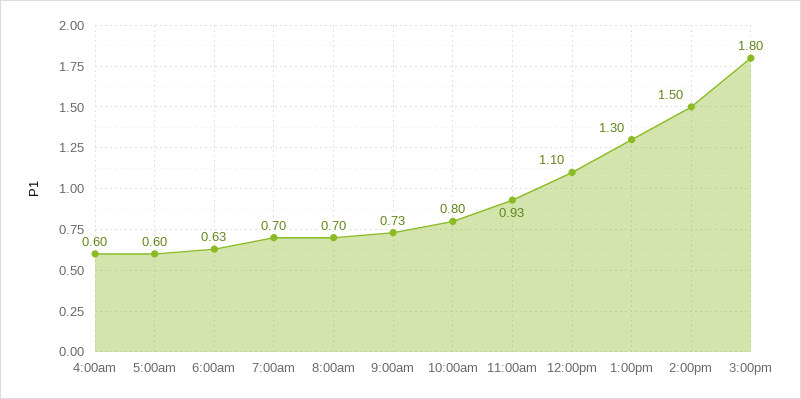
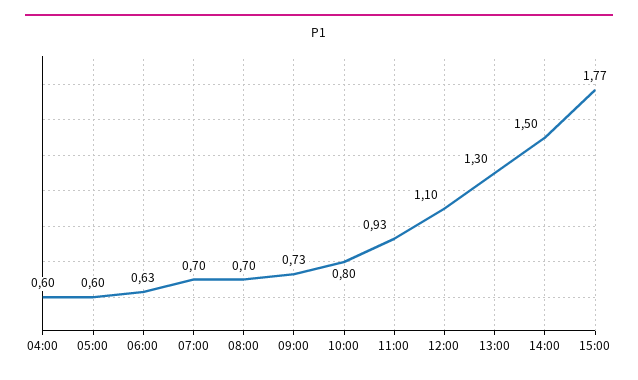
  {
    "4:00am": 0.6,
    "5:00am": 0.6,
    "6:00am": 0.63,
    "7:00am": 0.7,
    "8:00am": 0.7,
    "9:00am": 0.73,
    "10:00am": 0.8,
    "11:00am": 0.93,
    "12:00pm": 1.1,
    "1:00pm": 1.3,
    "2:00pm": 1.5,
-   "3:00pm": 1.8
+   "3:00pm": 1.77
  }

